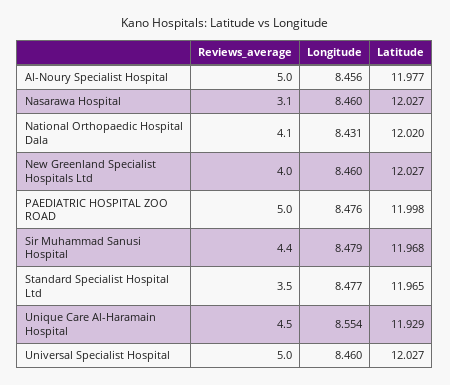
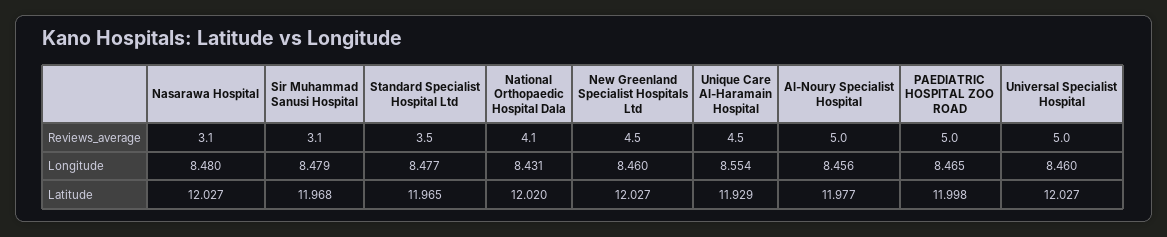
  {
    "Reviews_average": {
      "Al-Noury Specialist Hospital": 5,
      "Nasarawa Hospital": 3.1,
      "National Orthopaedic Hospital Dala": 4.1,
-     "New Greenland Specialist Hospitals Ltd": 4,
+     "New Greenland Specialist Hospitals Ltd": 4.5,
      "PAEDIATRIC HOSPITAL ZOO ROAD": 5,
-     "Sir Muhammad Sanusi Hospital": 4.4,
+     "Sir Muhammad Sanusi Hospital": 3.1,
      "Standard Specialist Hospital Ltd": 3.5,
      "Unique Care Al-Haramain Hospital": 4.5,
      "Universal Specialist Hospital": 5
    },
    "Longitude": {
      "Al-Noury Specialist Hospital": 8.456,
-     "Nasarawa Hospital": 8.46,
+     "Nasarawa Hospital": 8.48,
      "National Orthopaedic Hospital Dala": 8.431,
      "New Greenland Specialist Hospitals Ltd": 8.46,
-     "PAEDIATRIC HOSPITAL ZOO ROAD": 8.476,
+     "PAEDIATRIC HOSPITAL ZOO ROAD": 8.465,
      "Sir Muhammad Sanusi Hospital": 8.479,
      "Standard Specialist Hospital Ltd": 8.477,
      "Unique Care Al-Haramain Hospital": 8.554,
      "Universal Specialist Hospital": 8.46
    },
    "Latitude": {
      "Al-Noury Specialist Hospital": 11.977,
      "Nasarawa Hospital": 12.027,
      "National Orthopaedic Hospital Dala": 12.02,
      "New Greenland Specialist Hospitals Ltd": 12.027,
      "PAEDIATRIC HOSPITAL ZOO ROAD": 11.998,
      "Sir Muhammad Sanusi Hospital": 11.968,
      "Standard Specialist Hospital Ltd": 11.965,
      "Unique Care Al-Haramain Hospital": 11.929,
      "Universal Specialist Hospital": 12.027
    }
  }

